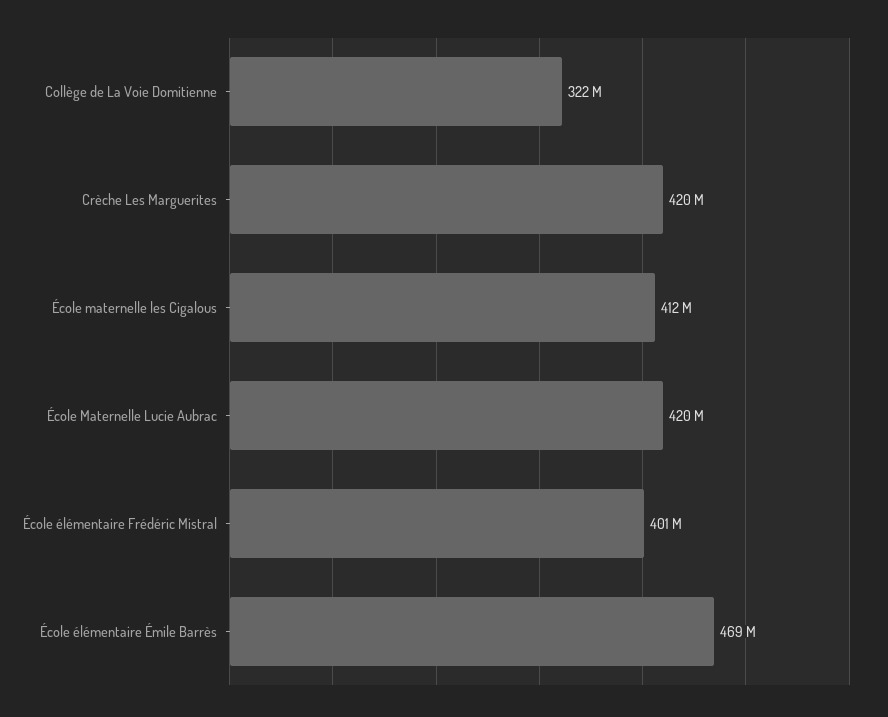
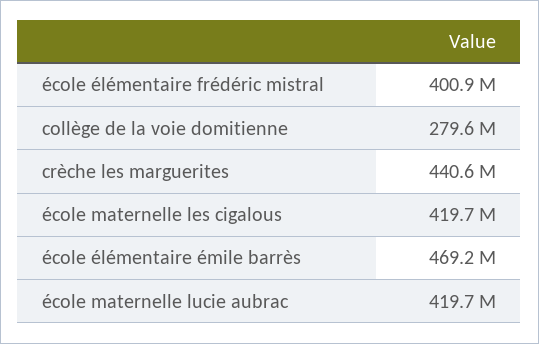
  {
-   "Collège de La Voie Domitienne": 322000000,
+   "Collège de La Voie Domitienne": 279600000,
-   "Crèche Les Marguerites": 420000000,
+   "Crèche Les Marguerites": 440600000,
-   "École maternelle les Cigalous": 412000000,
+   "École maternelle les Cigalous": 419700000,
    "École Maternelle Lucie Aubrac": 419700000,
    "École élémentaire Frédéric Mistral": 400900000,
    "École élémentaire Émile Barrès": 469200000
  }

